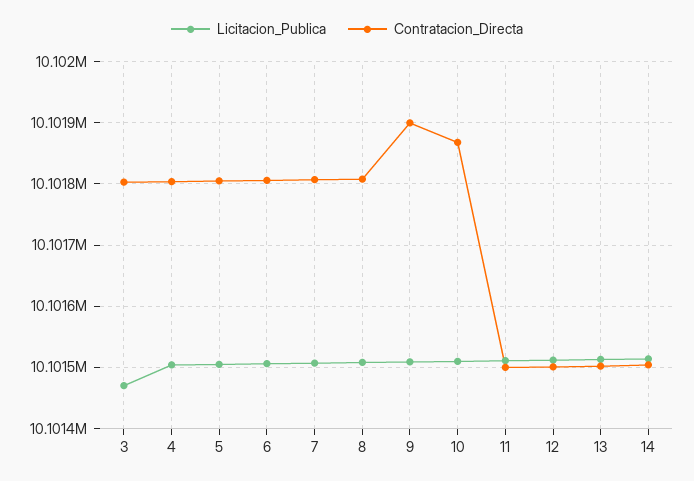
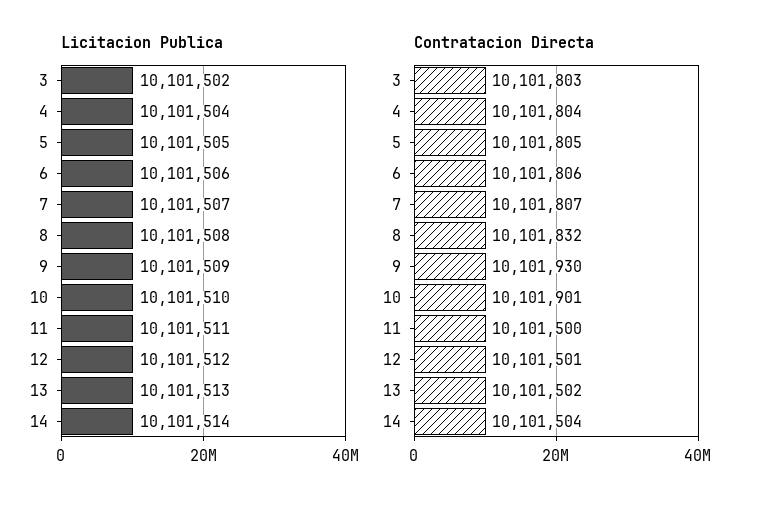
  {
    "Licitacion_Publica": {
-     "3": 10101470,
+     "3": 10101502,
      "4": 10101504,
      "5": 10101505,
      "6": 10101506,
      "7": 10101507,
      "8": 10101508,
      "9": 10101509,
      "10": 10101510,
      "11": 10101511,
      "12": 10101512,
      "13": 10101513,
      "14": 10101514
    },
    "Contratacion_Directa": {
      "3": 10101803,
      "4": 10101804,
      "5": 10101805,
      "6": 10101806,
      "7": 10101807,
-     "8": 10101810,
+     "8": 10101832,
-     "9": 10101900,
+     "9": 10101930,
-     "10": 10101870,
+     "10": 10101901,
      "11": 10101500,
      "12": 10101501,
      "13": 10101502,
      "14": 10101504
    }
  }

